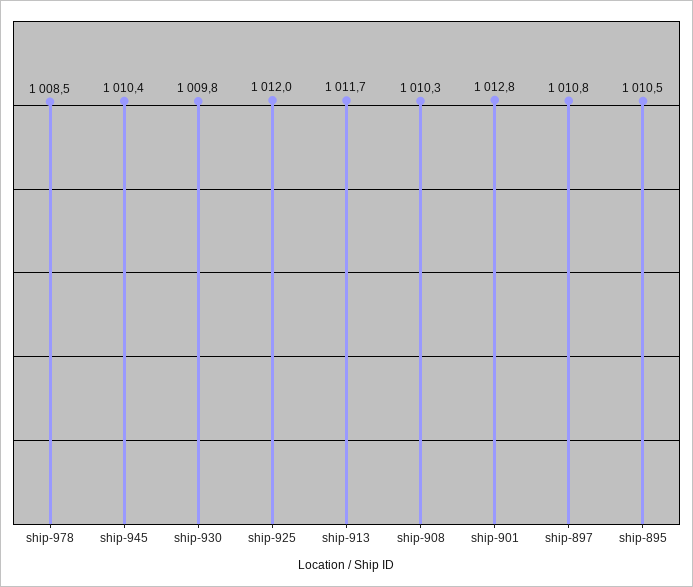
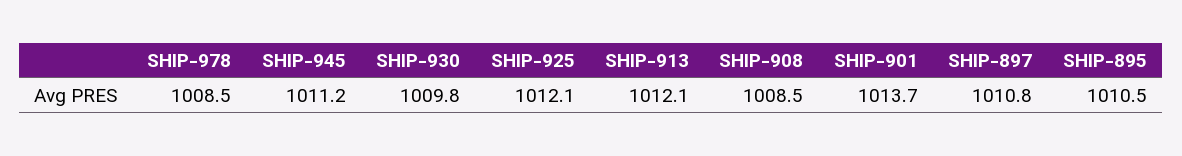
  {
    "ship-978": 1008.5,
-   "ship-945": 1010.4,
+   "ship-945": 1011.2,
    "ship-930": 1009.8,
-   "ship-925": 1012,
+   "ship-925": 1012.1,
-   "ship-913": 1011.7,
+   "ship-913": 1012.1,
-   "ship-908": 1010.3,
+   "ship-908": 1008.5,
-   "ship-901": 1012.8,
+   "ship-901": 1013.7,
    "ship-897": 1010.8,
    "ship-895": 1010.5
  }

